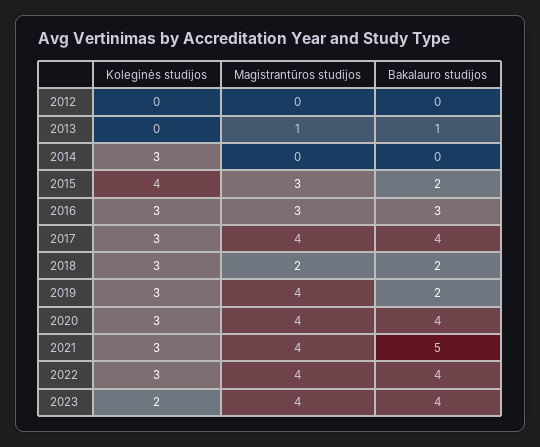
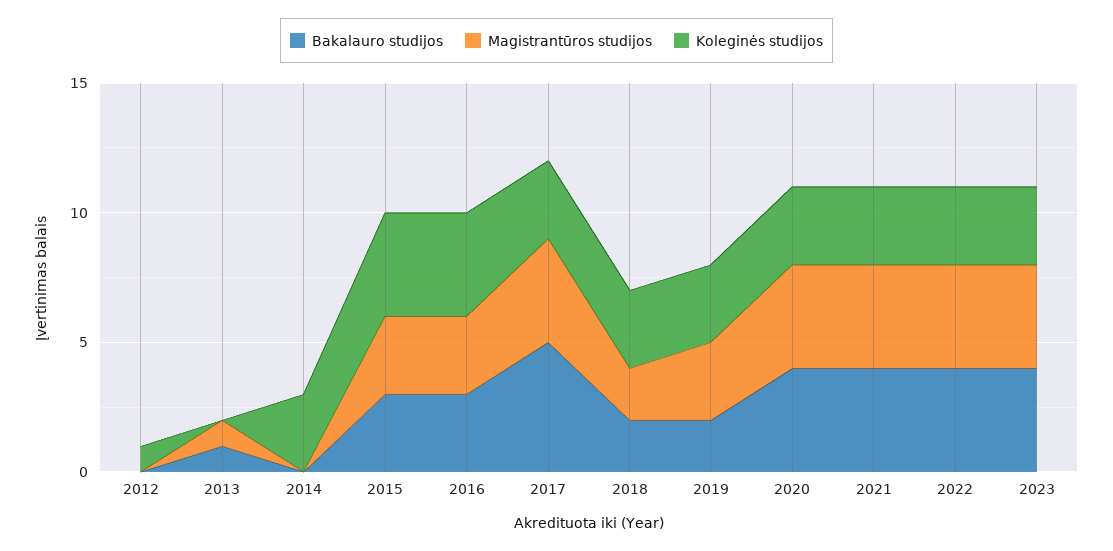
  {
    "Koleginės studijos": {
-     "2012": 0,
+     "2012": 1,
      "2013": 0,
      "2014": 3,
      "2015": 4,
-     "2016": 3,
+     "2016": 4,
      "2017": 3,
      "2018": 3,
      "2019": 3,
      "2020": 3,
      "2021": 3,
      "2022": 3,
-     "2023": 2
+     "2023": 3
    },
    "Magistrantūros studijos": {
      "2012": 0,
      "2013": 1,
      "2014": 0,
      "2015": 3,
      "2016": 3,
      "2017": 4,
      "2018": 2,
-     "2019": 4,
+     "2019": 3,
      "2020": 4,
      "2021": 4,
      "2022": 4,
      "2023": 4
    },
    "Bakalauro studijos": {
      "2012": 0,
      "2013": 1,
      "2014": 0,
-     "2015": 2,
+     "2015": 3,
      "2016": 3,
-     "2017": 4,
+     "2017": 5,
      "2018": 2,
      "2019": 2,
      "2020": 4,
-     "2021": 5,
+     "2021": 4,
      "2022": 4,
      "2023": 4
    }
  }

